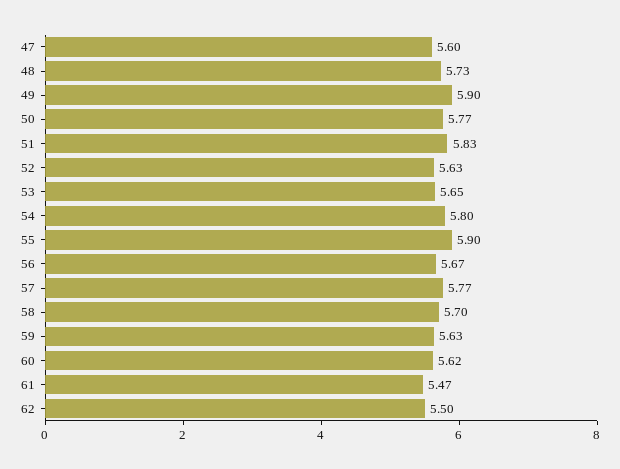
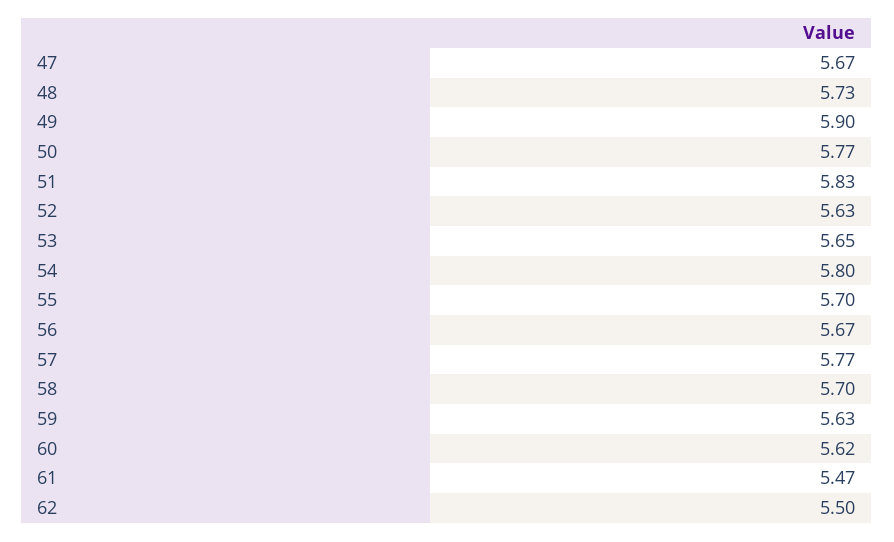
  {
-   "47": 5.6,
+   "47": 5.67,
    "48": 5.73,
    "49": 5.9,
    "50": 5.77,
    "51": 5.83,
    "52": 5.63,
    "53": 5.65,
    "54": 5.8,
-   "55": 5.9,
+   "55": 5.7,
    "56": 5.67,
    "57": 5.77,
    "58": 5.7,
    "59": 5.63,
    "60": 5.62,
    "61": 5.47,
    "62": 5.5
  }

